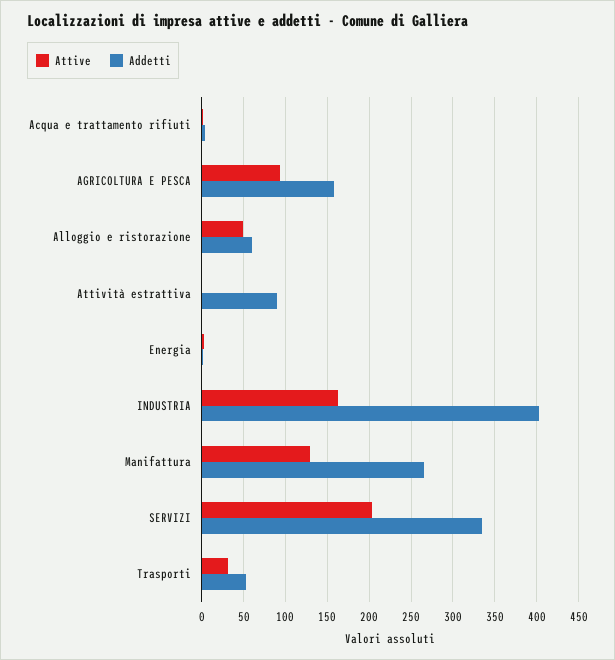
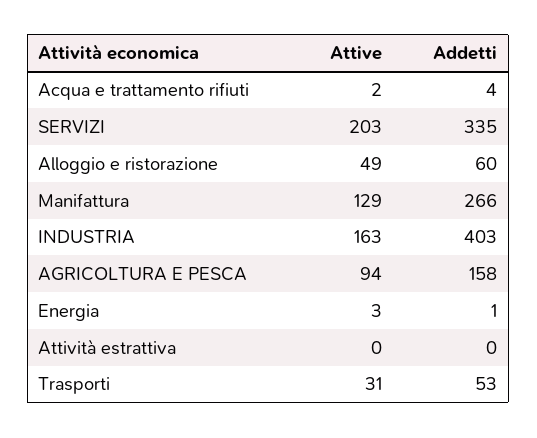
  {
    "Attive": {
      "Acqua e trattamento rifiuti": 2,
      "AGRICOLTURA E PESCA": 94,
      "Alloggio e ristorazione": 49,
      "Attività estrattiva": 0,
      "Energia": 3,
      "INDUSTRIA": 163,
      "Manifattura": 129,
      "SERVIZI": 203,
      "Trasporti": 31
    },
    "Addetti": {
      "Acqua e trattamento rifiuti": 4,
      "AGRICOLTURA E PESCA": 158,
      "Alloggio e ristorazione": 60,
-     "Attività estrattiva": 90,
+     "Attività estrattiva": 0,
      "Energia": 1,
      "INDUSTRIA": 403,
      "Manifattura": 266,
      "SERVIZI": 335,
      "Trasporti": 53
    }
  }

